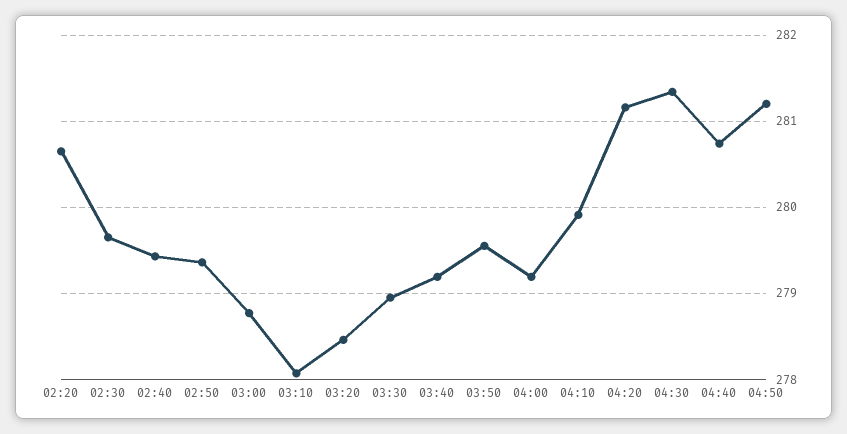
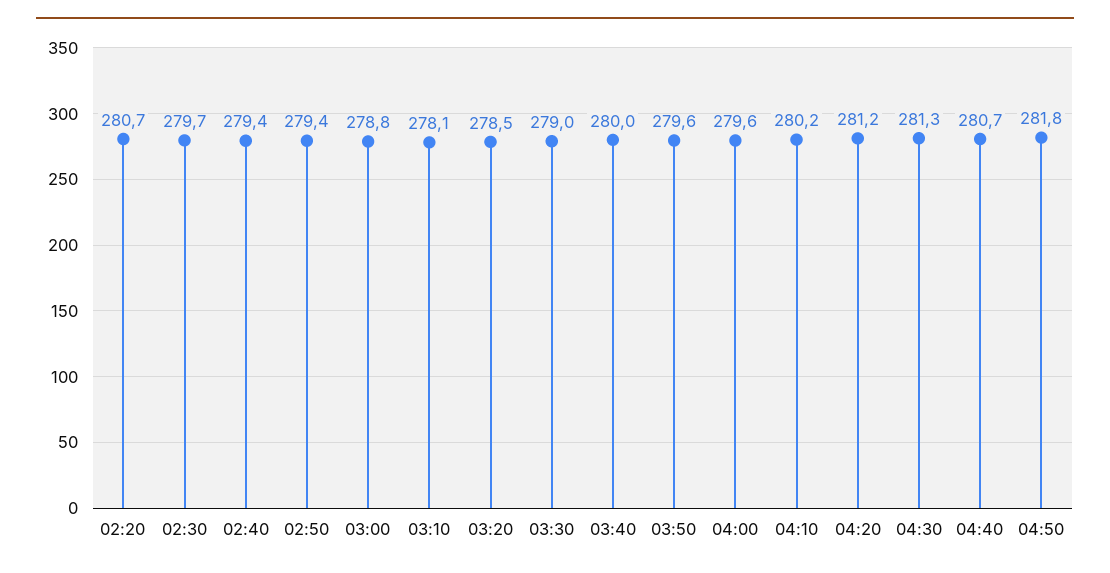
  {
    "02:20": 280.7,
    "02:30": 279.7,
    "02:40": 279.4,
    "02:50": 279.4,
    "03:00": 278.8,
    "03:10": 278.1,
    "03:20": 278.5,
    "03:30": 279,
-   "03:40": 279.2,
+   "03:40": 280,
    "03:50": 279.6,
-   "04:00": 279.2,
+   "04:00": 279.6,
-   "04:10": 279.9,
+   "04:10": 280.2,
    "04:20": 281.2,
    "04:30": 281.3,
    "04:40": 280.7,
-   "04:50": 281.2
+   "04:50": 281.8
  }

